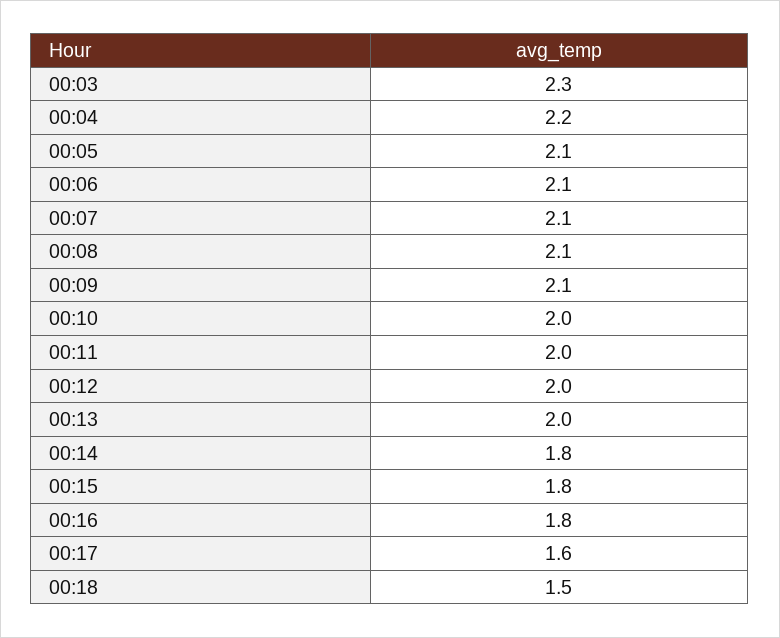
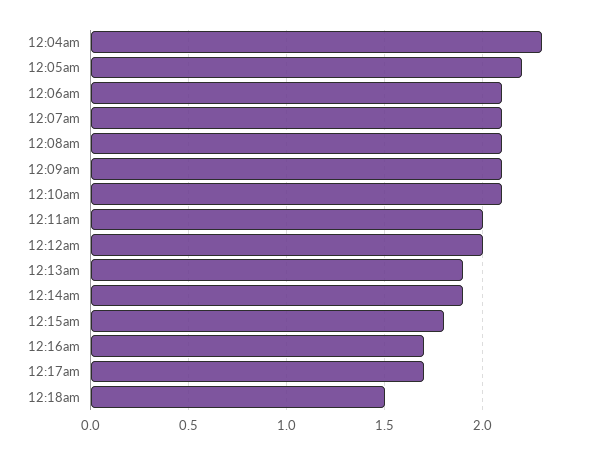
  {
-   "00:03": 2.3,
-   "00:04": 2.2,
+   "00:04": 2.3,
-   "00:05": 2.1,
+   "00:05": 2.2,
    "00:06": 2.1,
    "00:07": 2.1,
    "00:08": 2.1,
    "00:09": 2.1,
-   "00:10": 2,
+   "00:10": 2.1,
    "00:11": 2,
    "00:12": 2,
-   "00:13": 2,
+   "00:13": 1.9,
-   "00:14": 1.8,
+   "00:14": 1.9,
    "00:15": 1.8,
-   "00:16": 1.8,
+   "00:16": 1.7,
-   "00:17": 1.6,
+   "00:17": 1.7,
    "00:18": 1.5
  }

